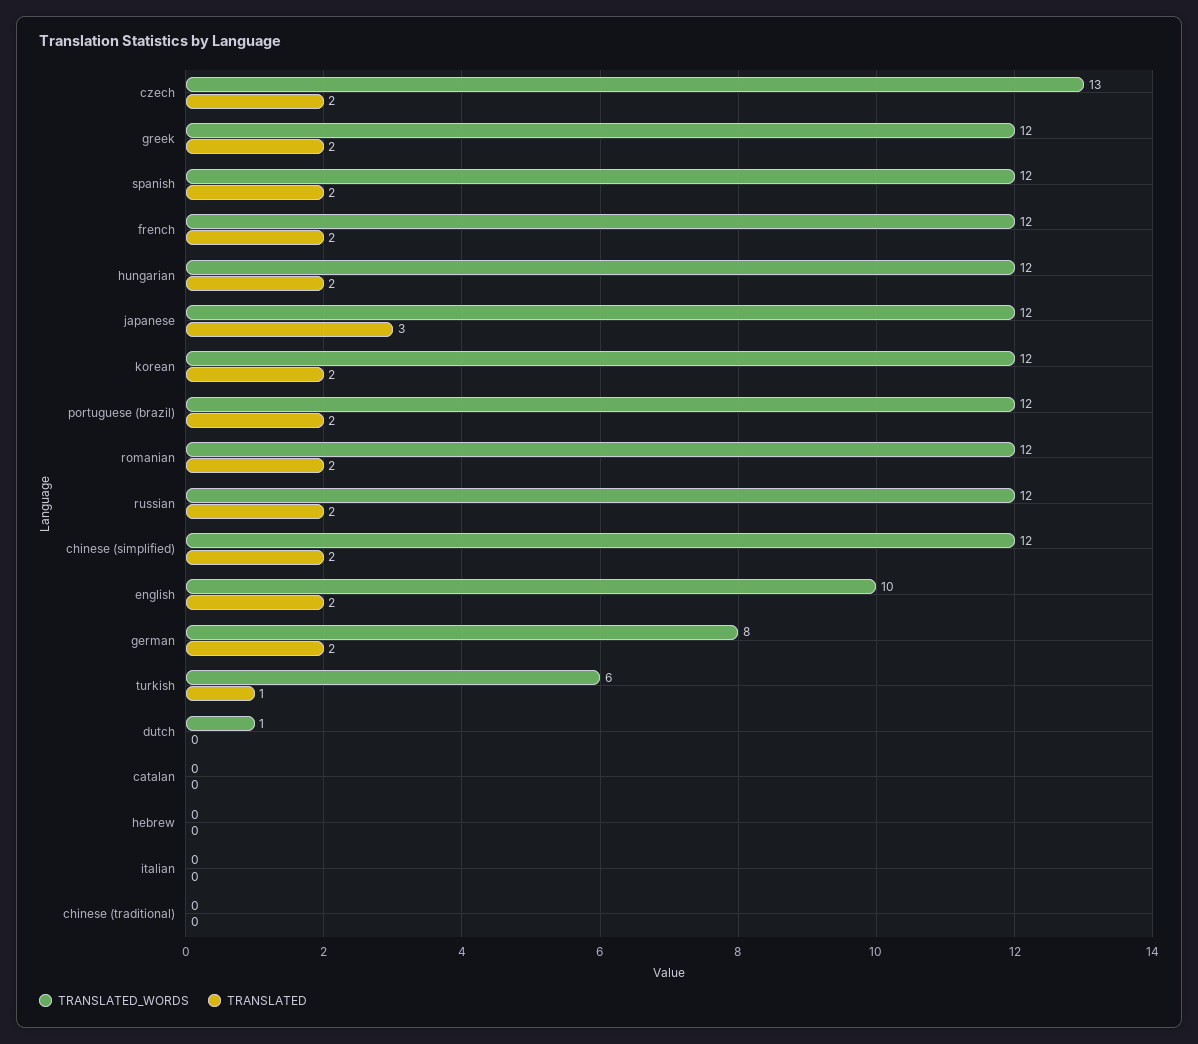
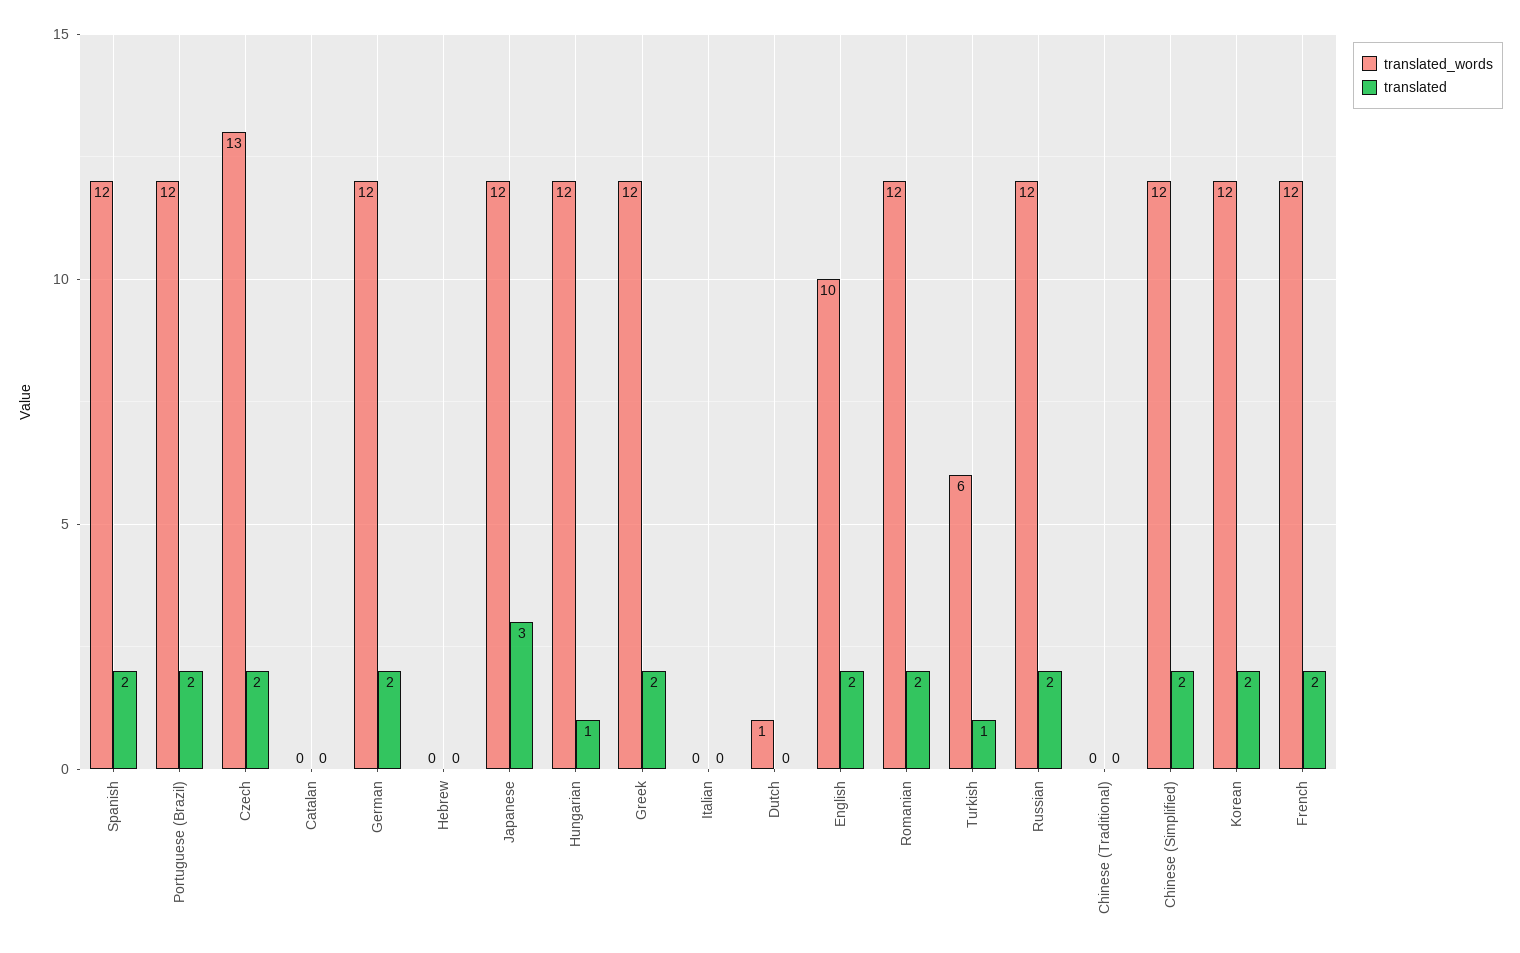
  {
    "TRANSLATED_WORDS": {
      "czech": 13,
      "greek": 12,
      "spanish": 12,
      "french": 12,
      "hungarian": 12,
      "japanese": 12,
      "korean": 12,
      "portuguese (brazil)": 12,
      "romanian": 12,
      "russian": 12,
      "chinese (simplified)": 12,
      "english": 10,
-     "german": 8,
+     "german": 12,
      "turkish": 6,
      "dutch": 1,
      "catalan": 0,
      "hebrew": 0,
      "italian": 0,
      "chinese (traditional)": 0
    },
    "TRANSLATED": {
      "czech": 2,
      "greek": 2,
      "spanish": 2,
      "french": 2,
-     "hungarian": 2,
+     "hungarian": 1,
      "japanese": 3,
      "korean": 2,
      "portuguese (brazil)": 2,
      "romanian": 2,
      "russian": 2,
      "chinese (simplified)": 2,
      "english": 2,
      "german": 2,
      "turkish": 1,
      "dutch": 0,
      "catalan": 0,
      "hebrew": 0,
      "italian": 0,
      "chinese (traditional)": 0
    }
  }

